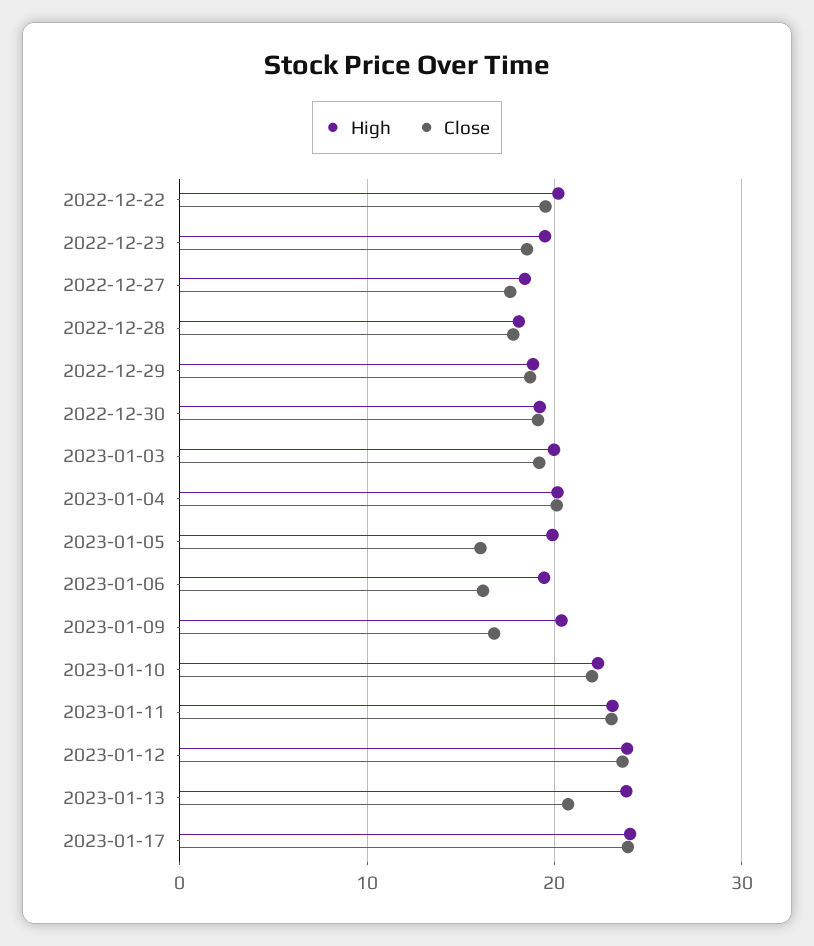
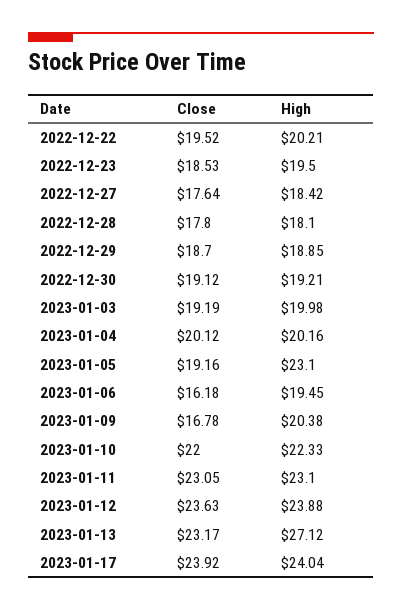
  {
    "High": {
      "2022-12-22": 20.21,
      "2022-12-23": 19.5,
      "2022-12-27": 18.42,
      "2022-12-28": 18.1,
      "2022-12-29": 18.85,
      "2022-12-30": 19.21,
      "2023-01-03": 19.98,
      "2023-01-04": 20.16,
-     "2023-01-05": 20,
+     "2023-01-05": 23.1,
      "2023-01-06": 19.45,
      "2023-01-09": 20.38,
      "2023-01-10": 22.33,
      "2023-01-11": 23.1,
      "2023-01-12": 23.88,
-     "2023-01-13": 24,
+     "2023-01-13": 27.12,
      "2023-01-17": 24.04
    },
    "Close": {
      "2022-12-22": 19.52,
      "2022-12-23": 18.53,
      "2022-12-27": 17.64,
      "2022-12-28": 17.8,
      "2022-12-29": 18.7,
      "2022-12-30": 19.12,
      "2023-01-03": 19.19,
      "2023-01-04": 20.12,
-     "2023-01-05": 16,
+     "2023-01-05": 19.16,
      "2023-01-06": 16.18,
      "2023-01-09": 16.78,
      "2023-01-10": 22,
      "2023-01-11": 23.05,
      "2023-01-12": 23.63,
-     "2023-01-13": 21,
+     "2023-01-13": 23.17,
      "2023-01-17": 23.92
    }
  }

